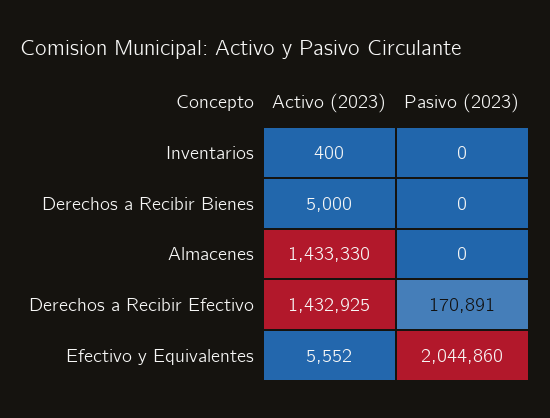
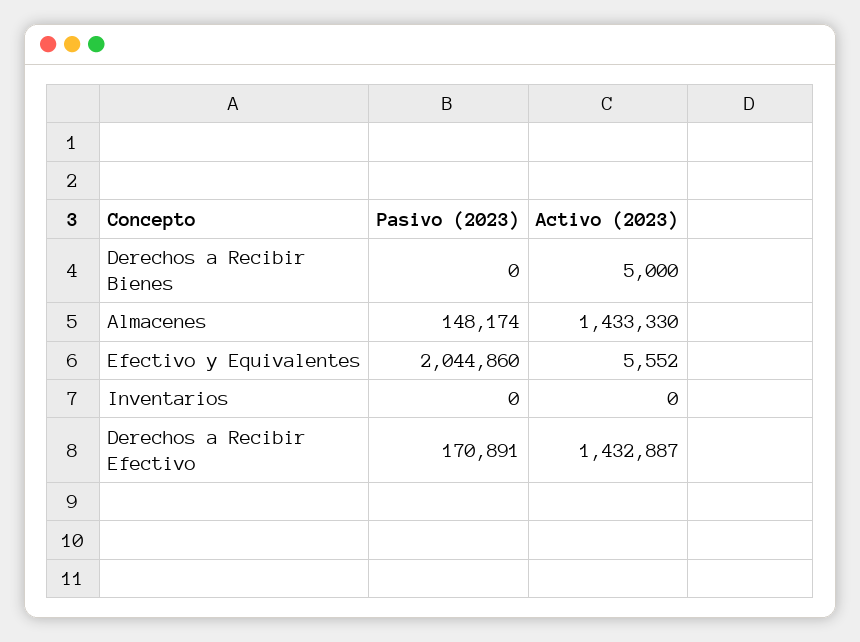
  {
    "Activo (2023)": {
-     "Inventarios": 400,
+     "Inventarios": 0,
      "Derechos a Recibir Bienes": 5000,
      "Almacenes": 1433330,
-     "Derechos a Recibir Efectivo": 1432925,
+     "Derechos a Recibir Efectivo": 1432887,
      "Efectivo y Equivalentes": 5552
    },
    "Pasivo (2023)": {
      "Inventarios": 0,
      "Derechos a Recibir Bienes": 0,
-     "Almacenes": 0,
+     "Almacenes": 148174,
      "Derechos a Recibir Efectivo": 170891,
      "Efectivo y Equivalentes": 2044860
    }
  }

